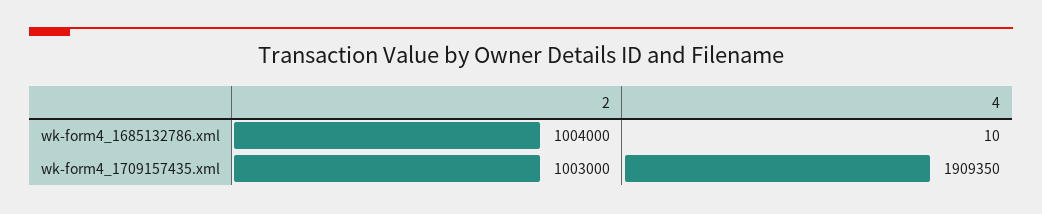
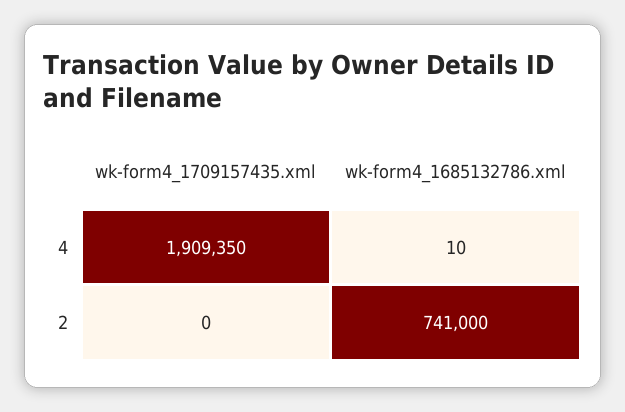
  {
    "2": {
-     "wk-form4_1685132786.xml": 1004000,
+     "wk-form4_1685132786.xml": 741000,
-     "wk-form4_1709157435.xml": 1003000
+     "wk-form4_1709157435.xml": 0
    },
    "4": {
      "wk-form4_1685132786.xml": 10,
      "wk-form4_1709157435.xml": 1909350
    }
  }

